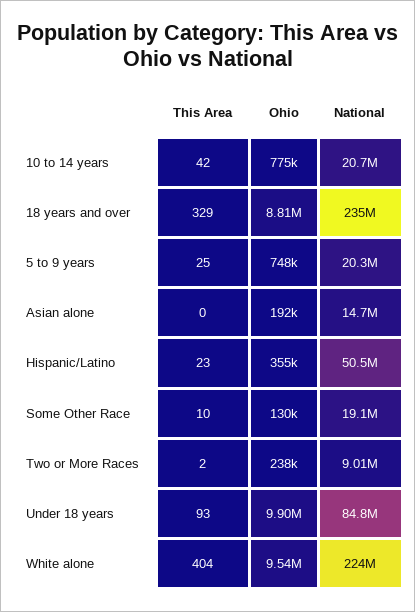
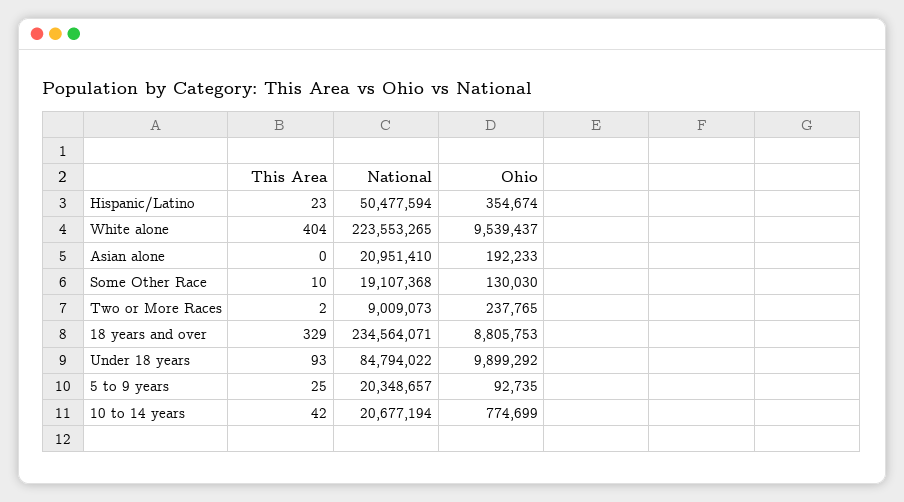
  {
    "This Area": {
      "10 to 14 years": 42,
      "18 years and over": 329,
      "5 to 9 years": 25,
      "Asian alone": 0,
      "Hispanic/Latino": 23,
      "Some Other Race": 10,
      "Two or More Races": 2,
      "Under 18 years": 93,
      "White alone": 404
    },
    "Ohio": {
      "10 to 14 years": 774699,
      "18 years and over": 8805753,
-     "5 to 9 years": 748000,
+     "5 to 9 years": 92735,
      "Asian alone": 192233,
      "Hispanic/Latino": 354674,
      "Some Other Race": 130030,
      "Two or More Races": 237765,
      "Under 18 years": 9899292,
      "White alone": 9539437
    },
    "National": {
      "10 to 14 years": 20677194,
      "18 years and over": 234564071,
      "5 to 9 years": 20348657,
-     "Asian alone": 14700000,
+     "Asian alone": 20951410,
      "Hispanic/Latino": 50477594,
      "Some Other Race": 19107368,
      "Two or More Races": 9009073,
      "Under 18 years": 84794022,
      "White alone": 223553265
    }
  }

